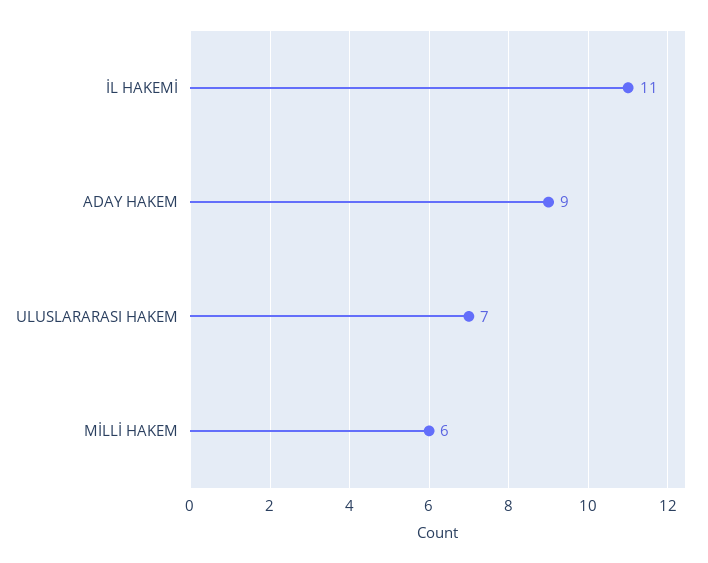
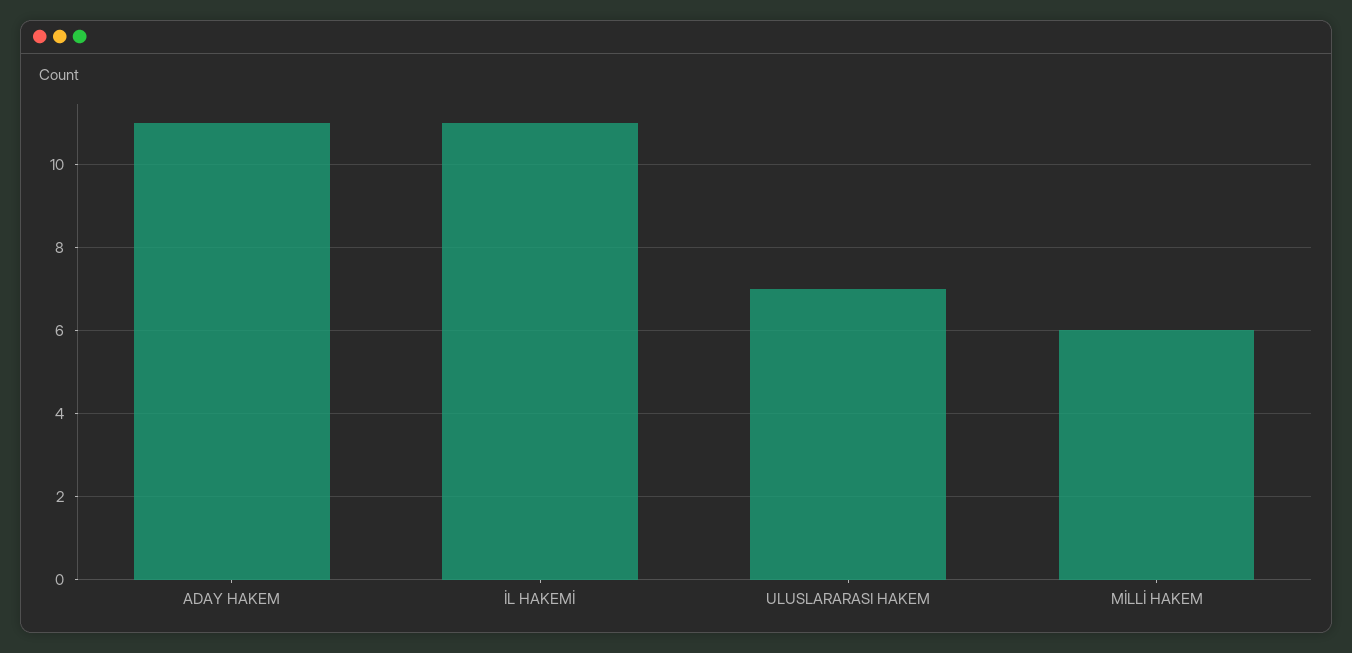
  {
    "İL HAKEMİ": 11,
-   "ADAY HAKEM": 9,
+   "ADAY HAKEM": 11,
    "ULUSLARARASI HAKEM": 7,
    "MİLLİ HAKEM": 6
  }

